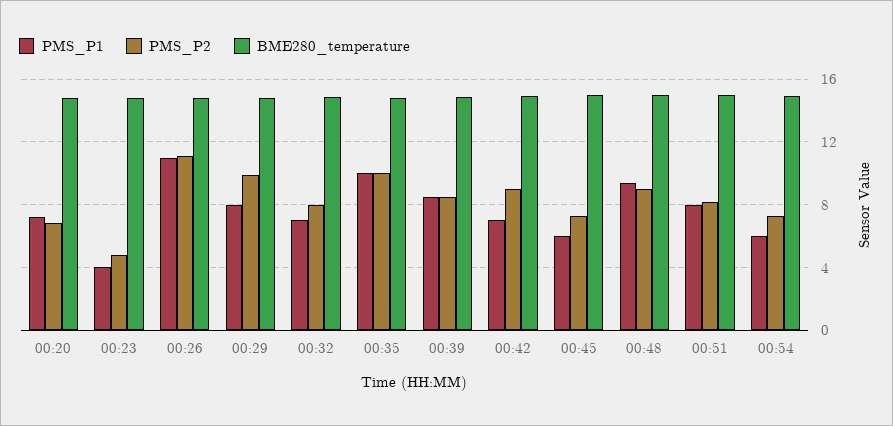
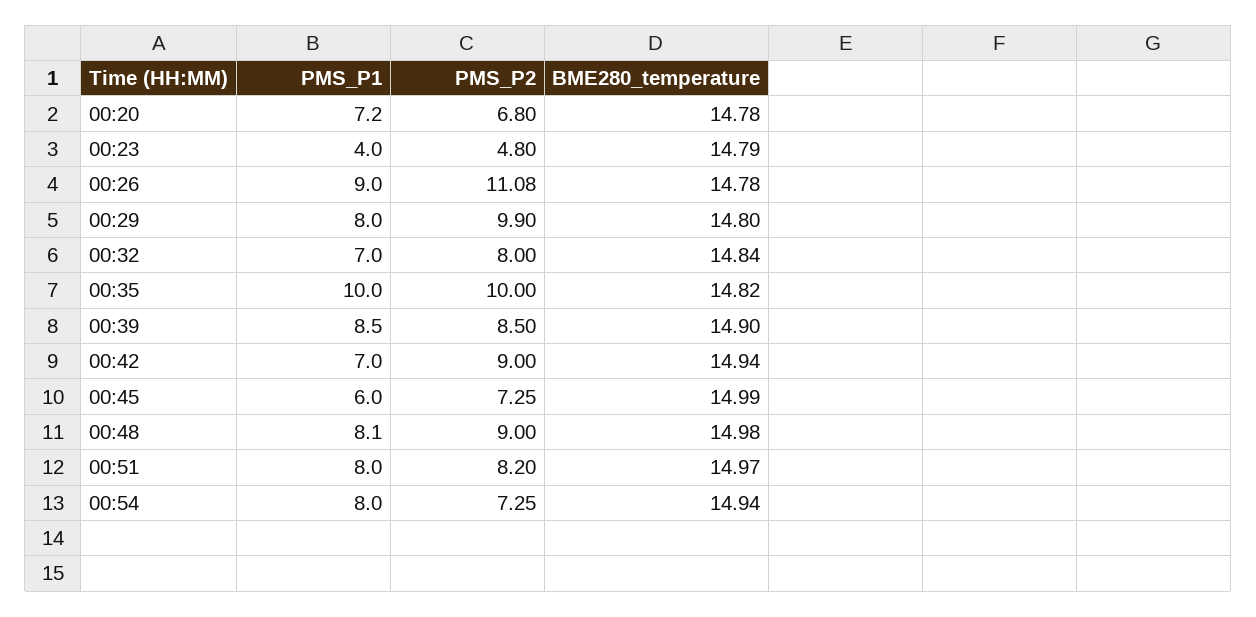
  {
    "PMS_P1": {
      "00:20": 7.2,
      "00:23": 4,
-     "00:26": 11,
+     "00:26": 9,
      "00:29": 8,
      "00:32": 7,
      "00:35": 10,
      "00:39": 8.5,
      "00:42": 7,
      "00:45": 6,
-     "00:48": 9.5,
+     "00:48": 8.1,
      "00:51": 8,
-     "00:54": 6
+     "00:54": 8
    },
    "PMS_P2": {
      "00:20": 6.8,
      "00:23": 4.8,
      "00:26": 11.08,
      "00:29": 9.9,
      "00:32": 8,
      "00:35": 10,
      "00:39": 8.5,
      "00:42": 9,
      "00:45": 7.25,
      "00:48": 9,
      "00:51": 8.2,
      "00:54": 7.25
    },
    "BME280_temperature": {
      "00:20": 14.78,
      "00:23": 14.79,
      "00:26": 14.78,
      "00:29": 14.8,
      "00:32": 14.84,
      "00:35": 14.82,
      "00:39": 14.9,
      "00:42": 14.94,
      "00:45": 14.99,
      "00:48": 14.98,
      "00:51": 14.97,
      "00:54": 14.94
    }
  }

